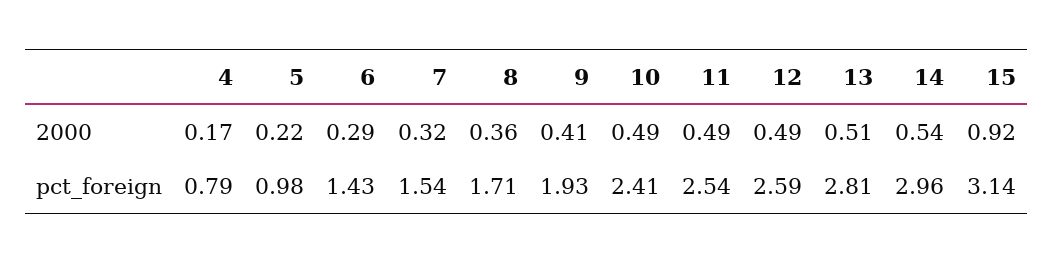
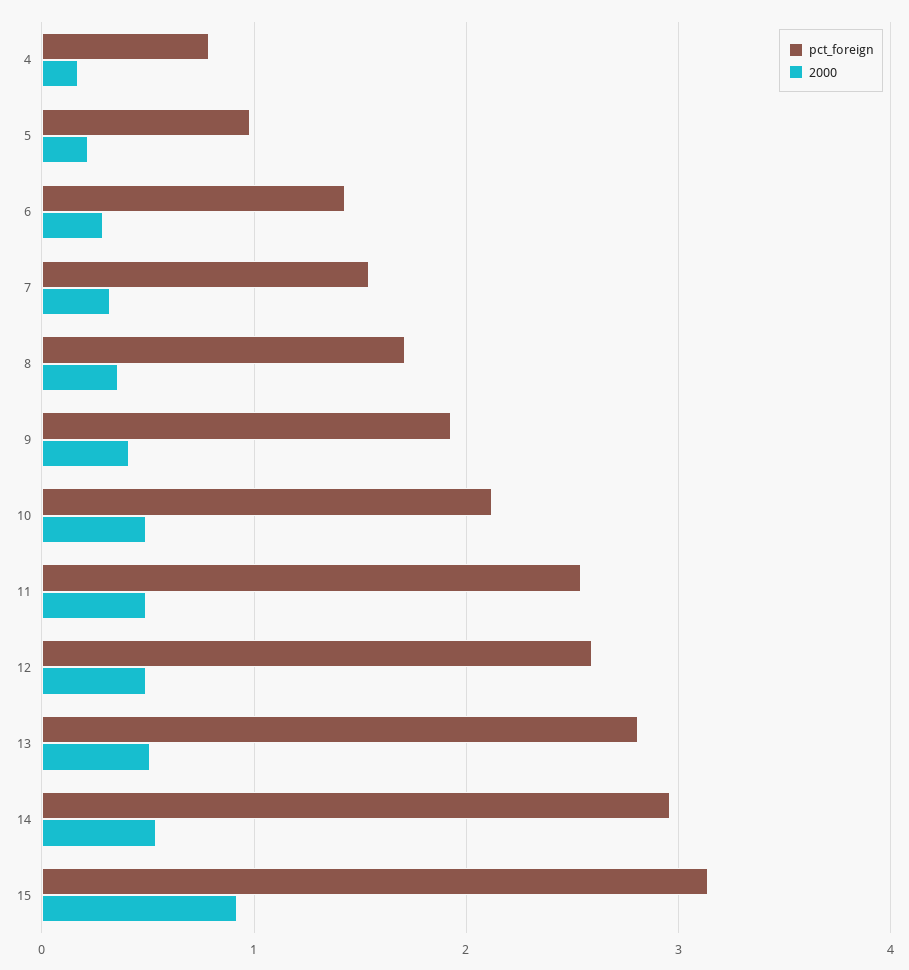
  {
    "2000": {
      "4": 0.17,
      "5": 0.22,
      "6": 0.29,
      "7": 0.32,
      "8": 0.36,
      "9": 0.41,
      "10": 0.49,
      "11": 0.49,
      "12": 0.49,
      "13": 0.51,
      "14": 0.54,
      "15": 0.92
    },
    "pct_foreign": {
      "4": 0.79,
      "5": 0.98,
      "6": 1.43,
      "7": 1.54,
      "8": 1.71,
      "9": 1.93,
-     "10": 2.41,
+     "10": 2.1,
      "11": 2.54,
      "12": 2.59,
      "13": 2.81,
      "14": 2.96,
      "15": 3.14
    }
  }

